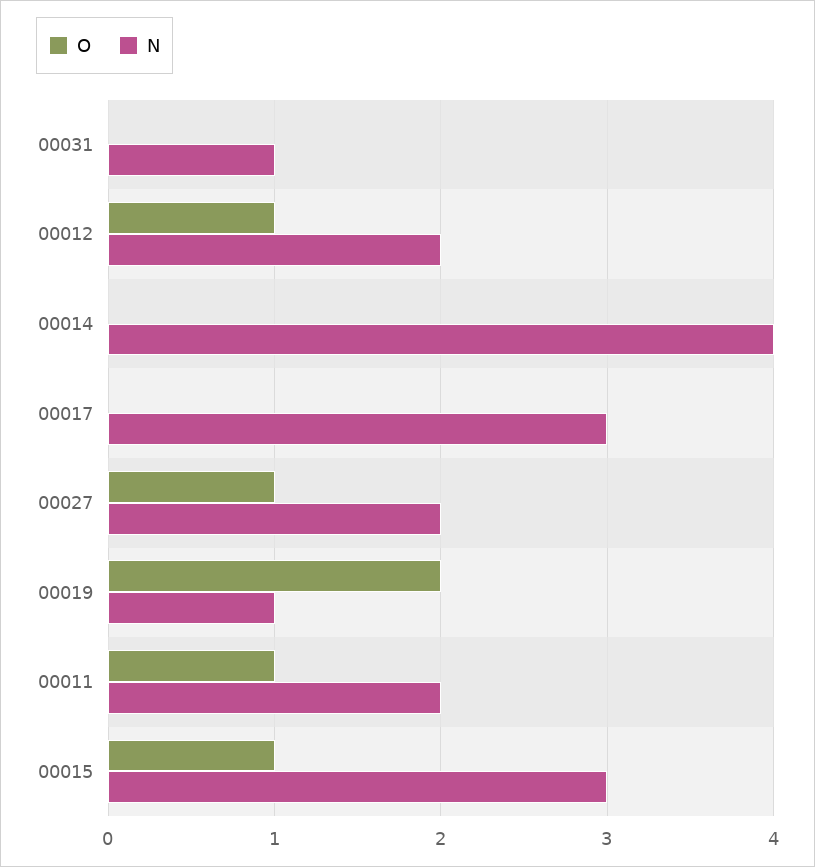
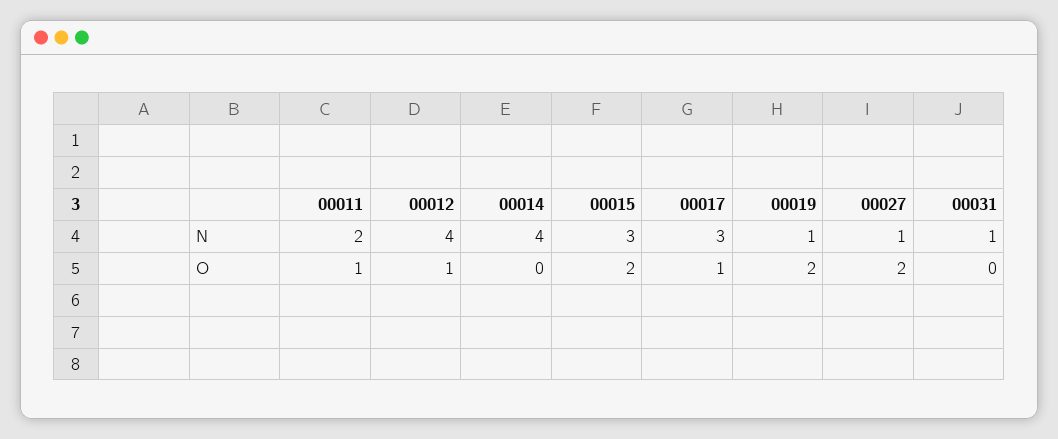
  {
    "O": {
      "00031": 0,
      "00012": 1,
      "00014": 0,
-     "00017": 0,
+     "00017": 1,
-     "00027": 1,
+     "00027": 2,
      "00019": 2,
      "00011": 1,
-     "00015": 1
+     "00015": 2
    },
    "N": {
      "00031": 1,
-     "00012": 2,
+     "00012": 4,
      "00014": 4,
      "00017": 3,
-     "00027": 2,
+     "00027": 1,
      "00019": 1,
      "00011": 2,
      "00015": 3
    }
  }

